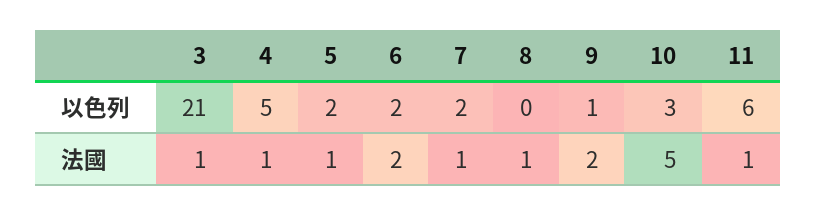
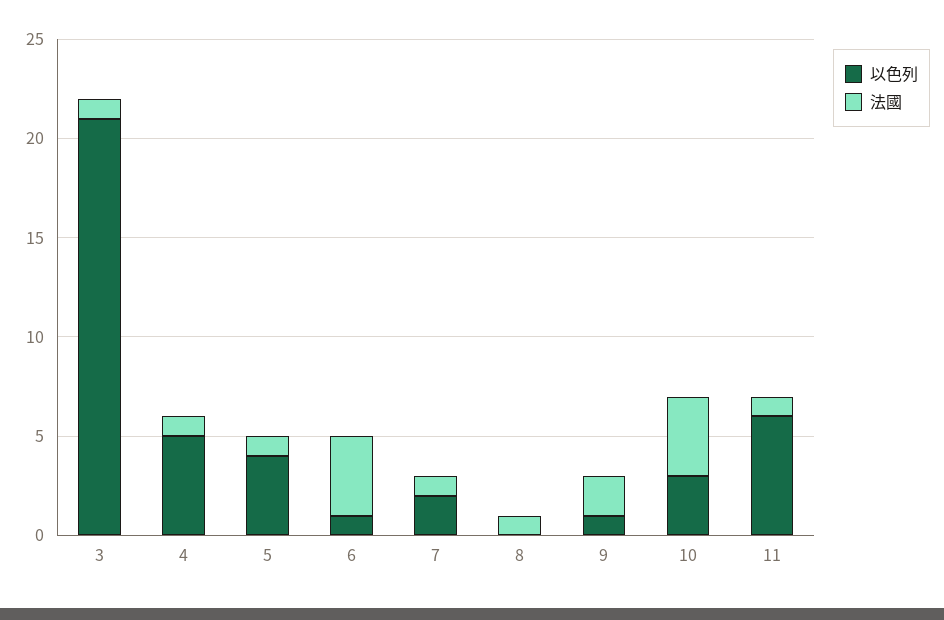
  {
    "以色列": {
      "3": 21,
      "4": 5,
-     "5": 2,
+     "5": 4,
-     "6": 2,
+     "6": 1,
      "7": 2,
      "8": 0,
      "9": 1,
      "10": 3,
      "11": 6
    },
    "法國": {
      "3": 1,
      "4": 1,
      "5": 1,
-     "6": 2,
+     "6": 4,
      "7": 1,
      "8": 1,
      "9": 2,
-     "10": 5,
+     "10": 4,
      "11": 1
    }
  }

